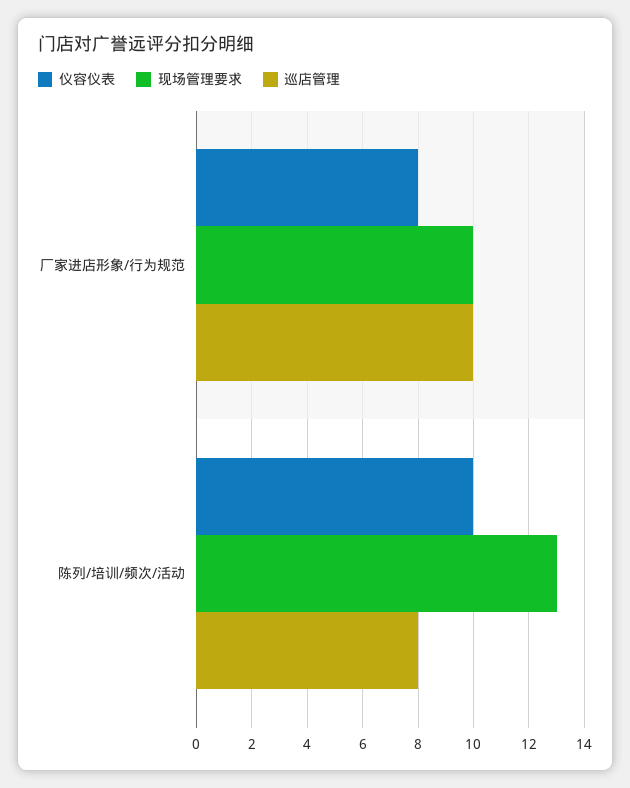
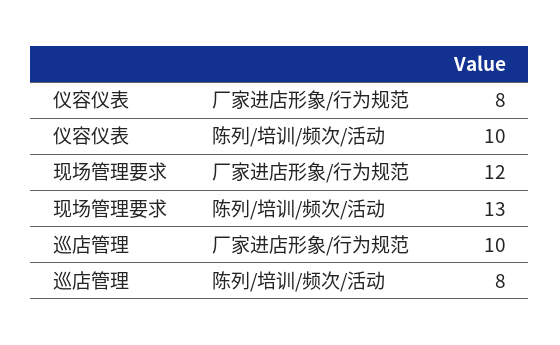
  {
    "仪容仪表": {
      "厂家进店形象/行为规范": 8,
      "陈列/培训/频次/活动": 10
    },
    "现场管理要求": {
-     "厂家进店形象/行为规范": 10,
+     "厂家进店形象/行为规范": 12,
      "陈列/培训/频次/活动": 13
    },
    "巡店管理": {
      "厂家进店形象/行为规范": 10,
      "陈列/培训/频次/活动": 8
    }
  }

